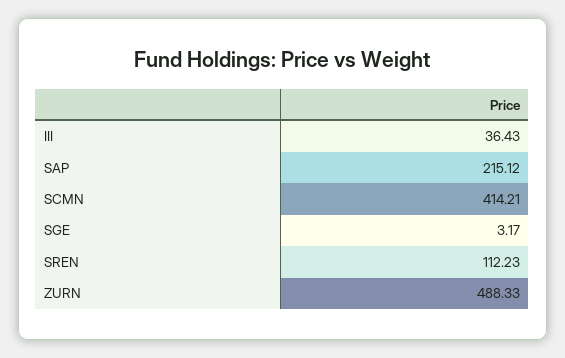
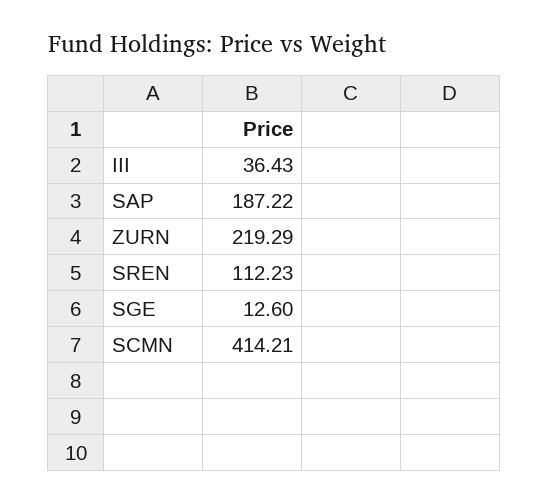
  {
    "III": 36.43,
-   "SAP": 215.12,
+   "SAP": 187.22,
    "SCMN": 414.21,
-   "SGE": 3.17,
+   "SGE": 12.6,
    "SREN": 112.23,
-   "ZURN": 488.33
+   "ZURN": 219.29
  }

